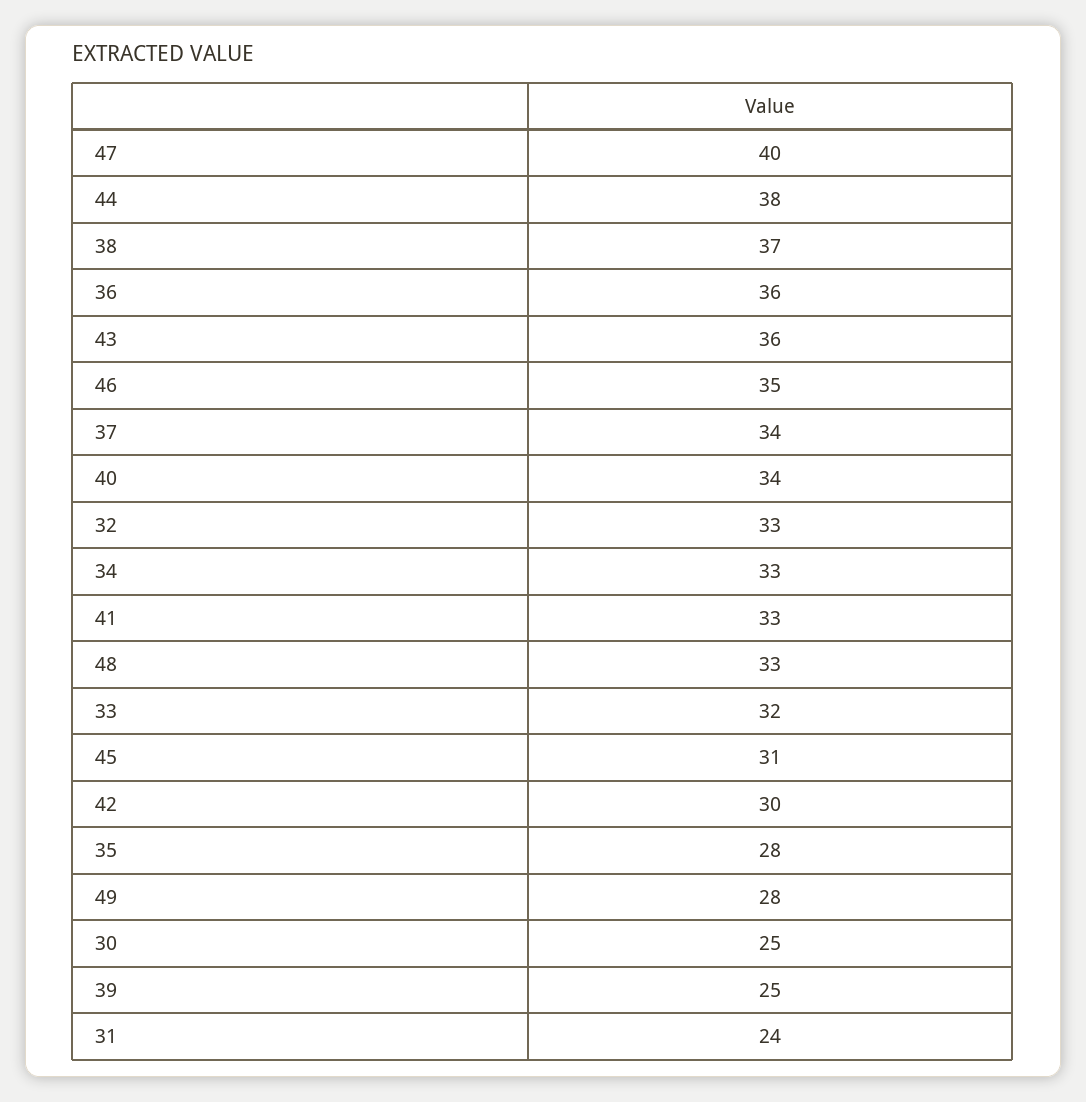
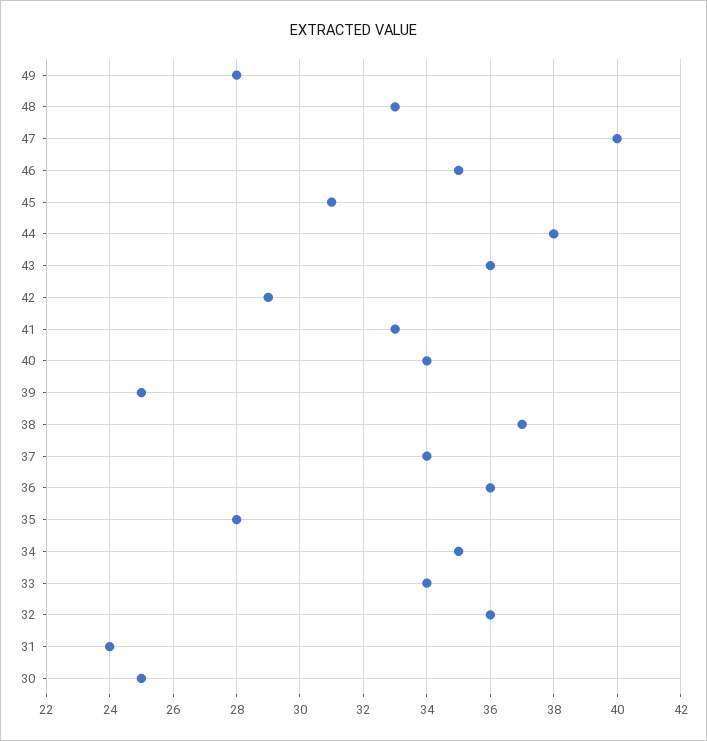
  {
    "47": 40,
    "44": 38,
    "38": 37,
    "36": 36,
    "43": 36,
    "46": 35,
    "37": 34,
    "40": 34,
-   "32": 33,
+   "32": 36,
-   "34": 33,
+   "34": 35,
    "41": 33,
    "48": 33,
-   "33": 32,
+   "33": 34,
    "45": 31,
-   "42": 30,
+   "42": 29,
    "35": 28,
    "49": 28,
    "30": 25,
    "39": 25,
    "31": 24
  }

